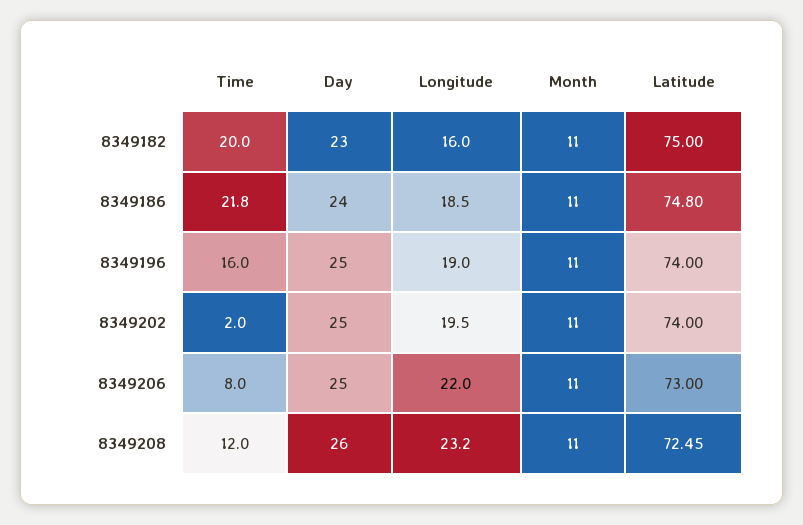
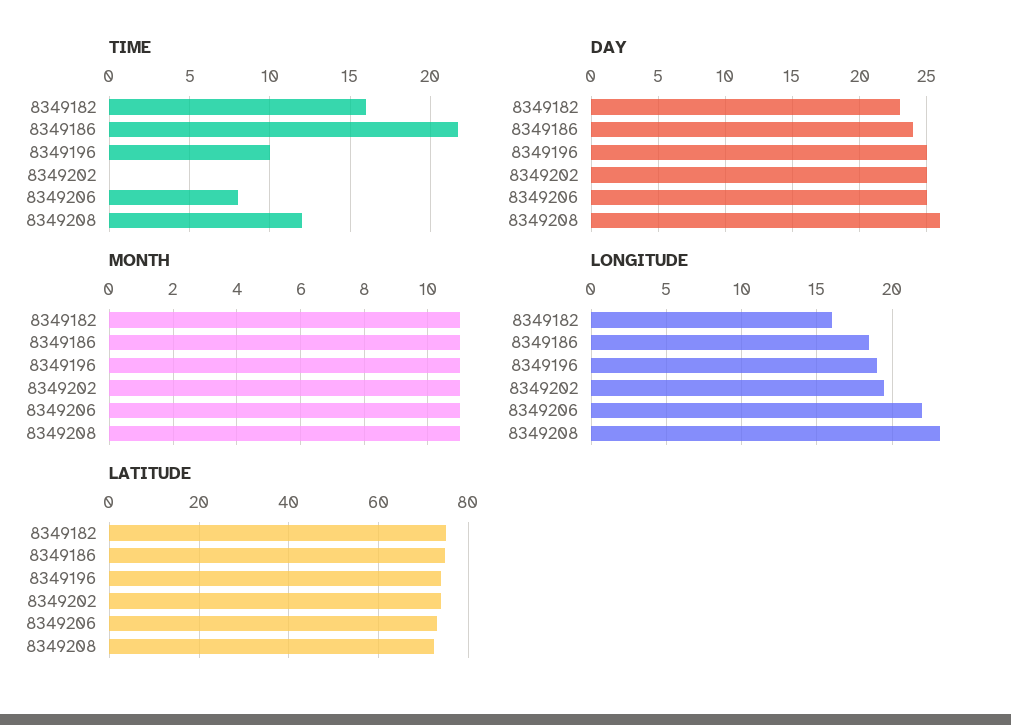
  {
    "Time": {
-     "8349182": 20,
+     "8349182": 16,
      "8349186": 21.8,
-     "8349196": 16,
+     "8349196": 10,
-     "8349202": 2,
+     "8349202": 0,
      "8349206": 8,
      "8349208": 12
    },
    "Day": {
      "8349182": 23,
      "8349186": 24,
      "8349196": 25,
      "8349202": 25,
      "8349206": 25,
      "8349208": 26
    },
    "Longitude": {
      "8349182": 16,
      "8349186": 18.5,
      "8349196": 19,
      "8349202": 19.5,
      "8349206": 22,
      "8349208": 23.2
    },
    "Month": {
      "8349182": 11,
      "8349186": 11,
      "8349196": 11,
      "8349202": 11,
      "8349206": 11,
      "8349208": 11
    },
    "Latitude": {
      "8349182": 75,
      "8349186": 74.8,
      "8349196": 74,
      "8349202": 74,
      "8349206": 73,
      "8349208": 72.45
    }
  }

